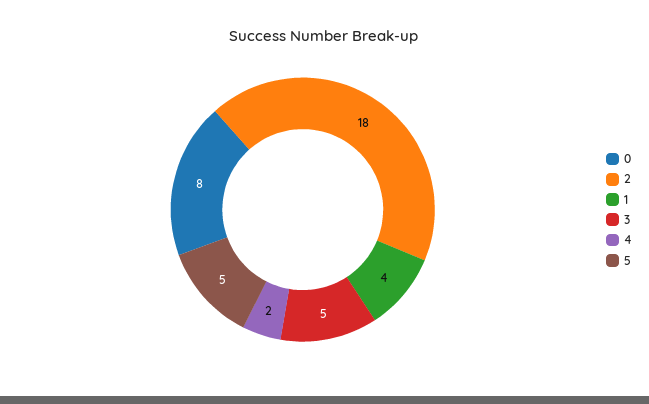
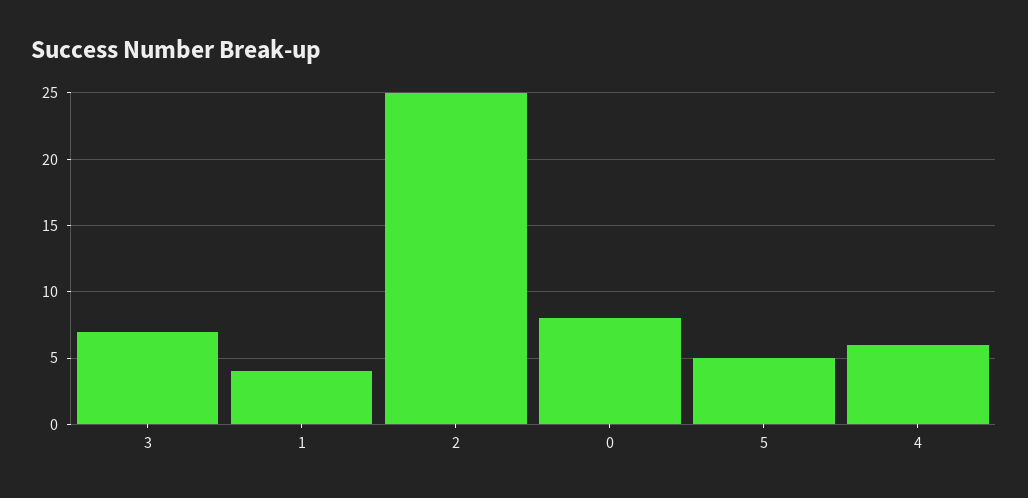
  {
    "0": 8,
-   "2": 18,
+   "2": 25,
    "1": 4,
-   "3": 5,
+   "3": 7,
-   "4": 2,
+   "4": 6,
    "5": 5
  }

